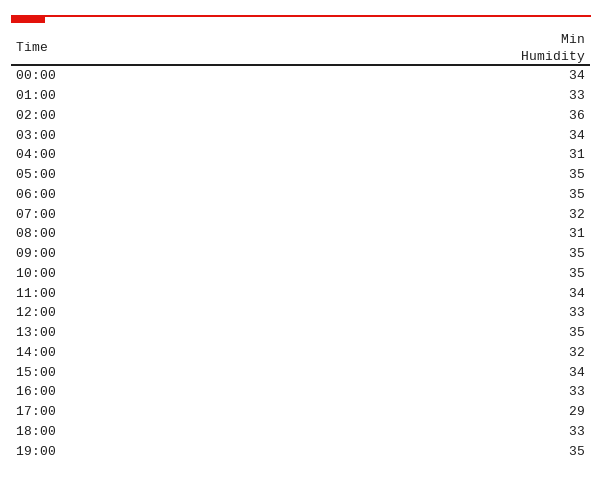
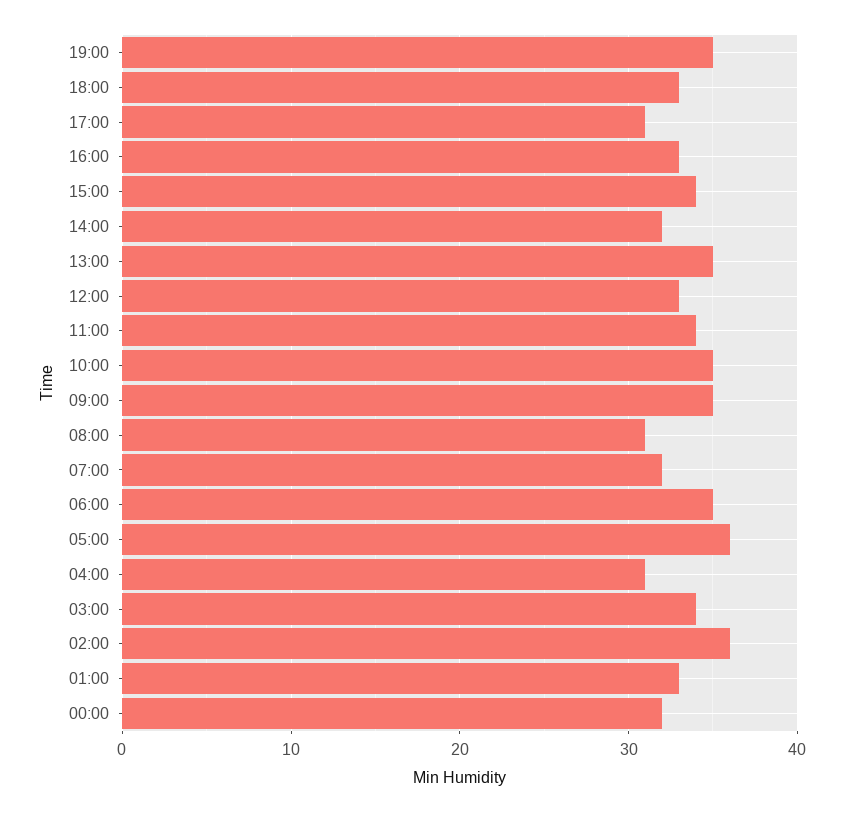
  {
-   "00:00": 34,
+   "00:00": 32,
    "01:00": 33,
    "02:00": 36,
    "03:00": 34,
    "04:00": 31,
-   "05:00": 35,
+   "05:00": 36,
    "06:00": 35,
    "07:00": 32,
    "08:00": 31,
    "09:00": 35,
    "10:00": 35,
    "11:00": 34,
    "12:00": 33,
    "13:00": 35,
    "14:00": 32,
    "15:00": 34,
    "16:00": 33,
-   "17:00": 29,
+   "17:00": 31,
    "18:00": 33,
    "19:00": 35
  }

